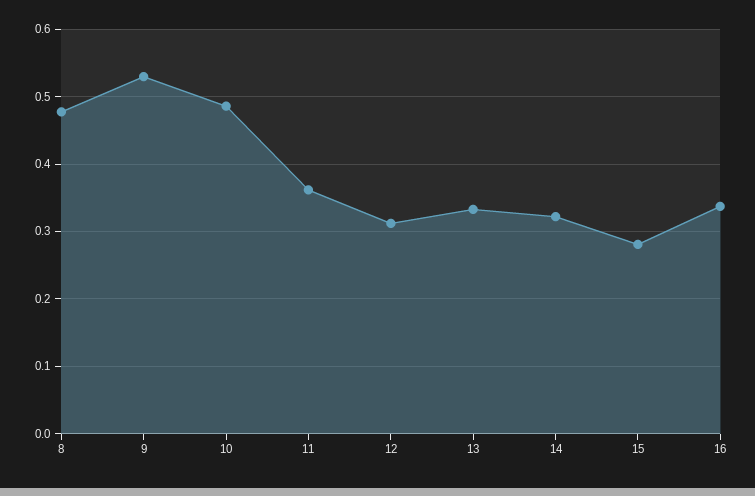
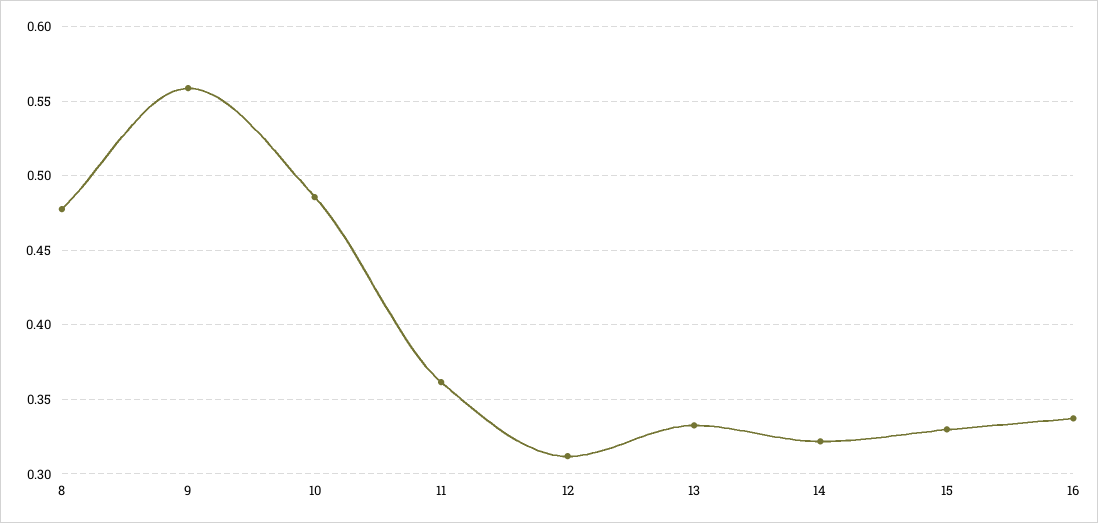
  {
    "8": 0.48,
-   "9": 0.53,
+   "9": 0.56,
    "10": 0.485,
    "11": 0.36,
    "12": 0.31,
    "13": 0.335,
    "14": 0.32,
-   "15": 0.28,
+   "15": 0.33,
    "16": 0.335
  }

